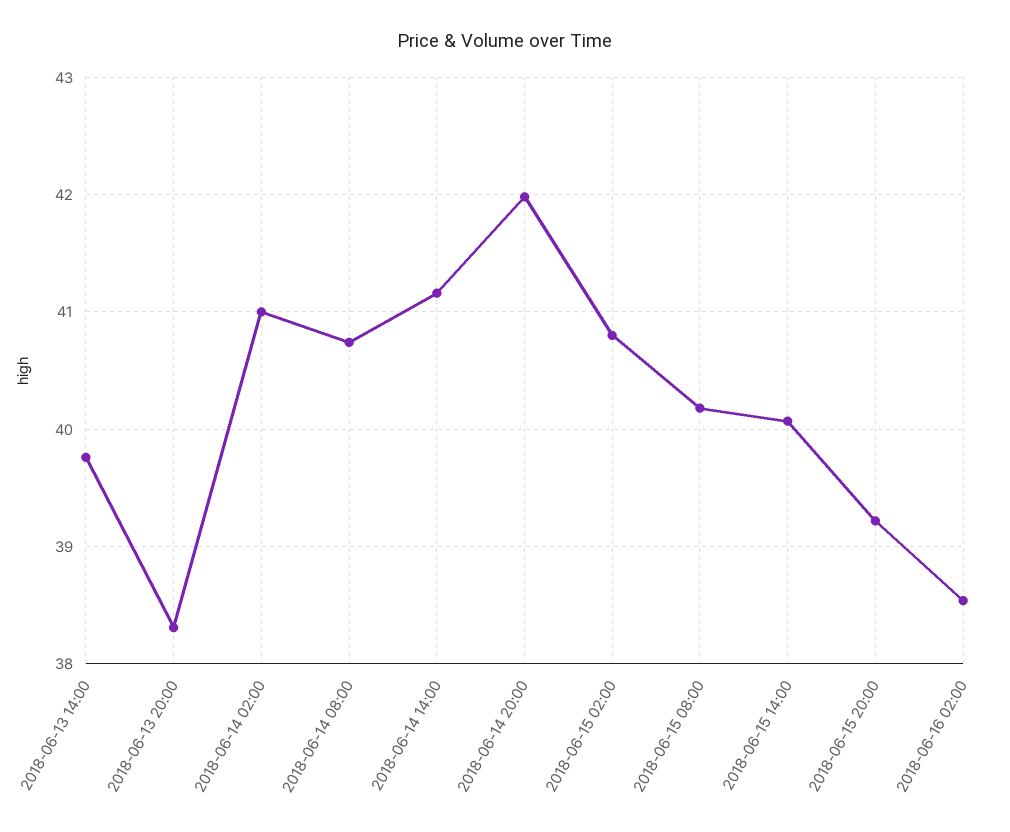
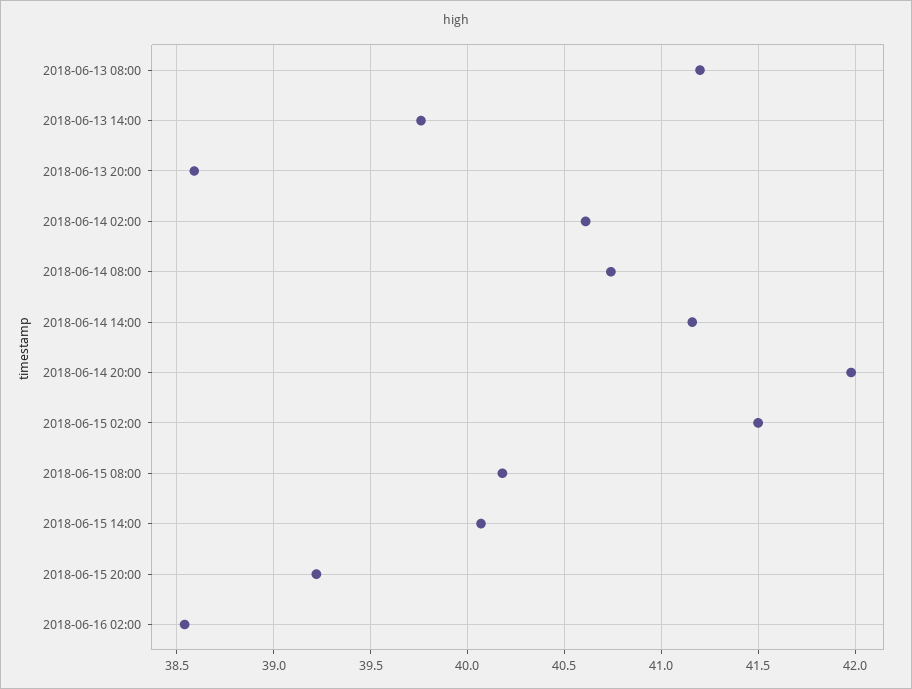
  {
    "2018-06-13 14:00": 39.75,
-   "2018-06-13 20:00": 38.3,
+   "2018-06-13 20:00": 38.6,
-   "2018-06-14 02:00": 41,
+   "2018-06-14 02:00": 40.6,
    "2018-06-14 08:00": 40.75,
    "2018-06-14 14:00": 41.15,
    "2018-06-14 20:00": 42,
-   "2018-06-15 02:00": 40.8,
+   "2018-06-15 02:00": 41.5,
    "2018-06-15 08:00": 40.2,
    "2018-06-15 14:00": 40.05,
    "2018-06-15 20:00": 39.2,
-   "2018-06-16 02:00": 38.55
+   "2018-06-16 02:00": 38.55,
+   "2018-06-13 08:00": 41.2
  }

